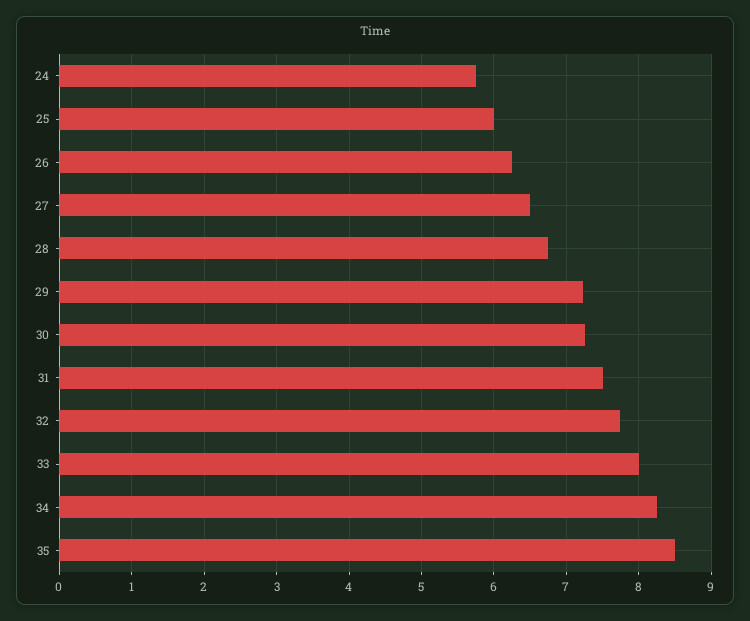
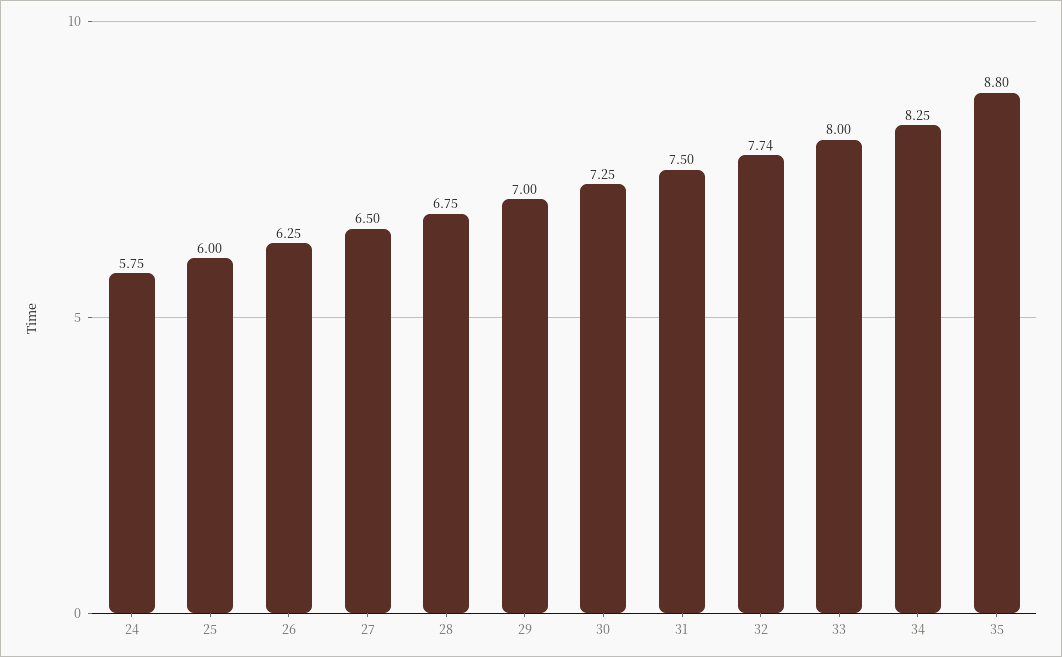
  {
    "24": 5.75,
    "25": 6,
    "26": 6.25,
    "27": 6.5,
    "28": 6.75,
-   "29": 7.2,
+   "29": 7,
    "30": 7.25,
    "31": 7.5,
    "32": 7.74,
    "33": 8,
    "34": 8.25,
-   "35": 8.5
+   "35": 8.8
  }

